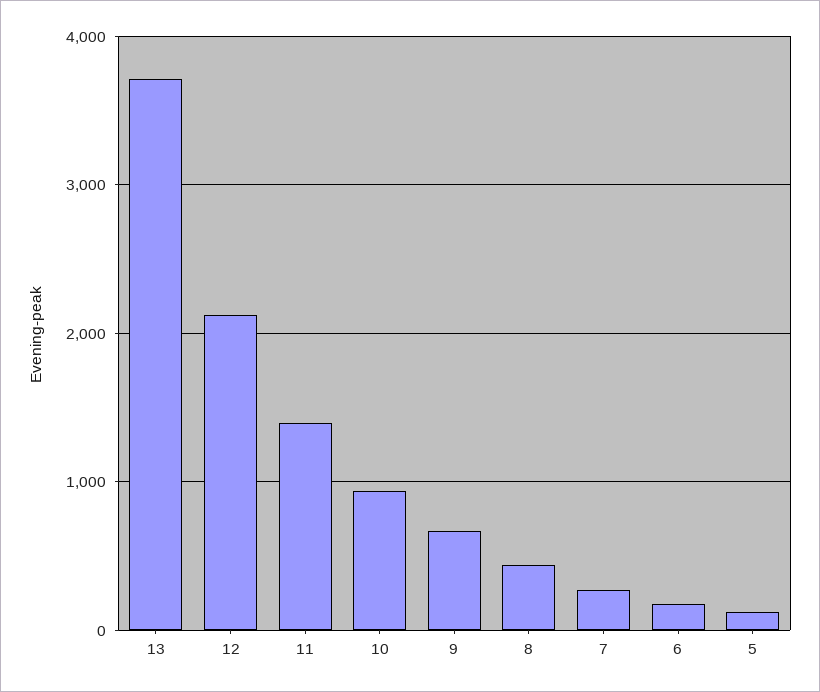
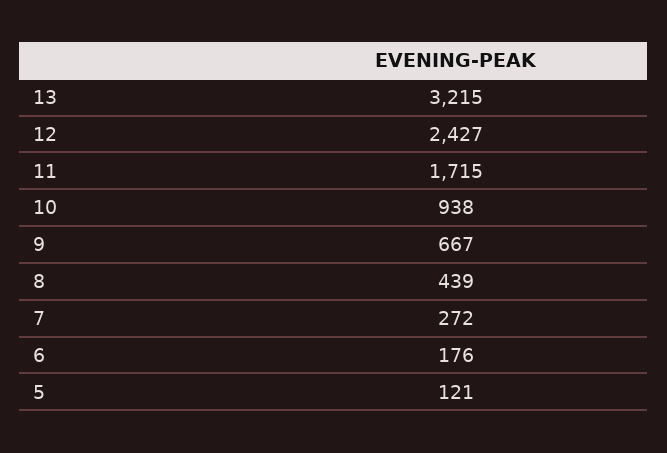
  {
-   "13": 3700,
+   "13": 3215,
-   "12": 2100,
+   "12": 2427,
-   "11": 1400,
+   "11": 1715,
    "10": 938,
    "9": 667,
    "8": 439,
    "7": 272,
    "6": 176,
    "5": 121
  }

